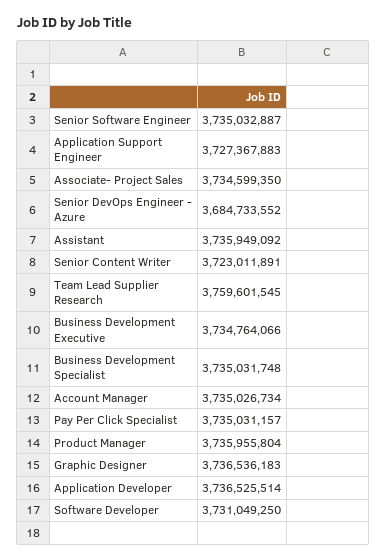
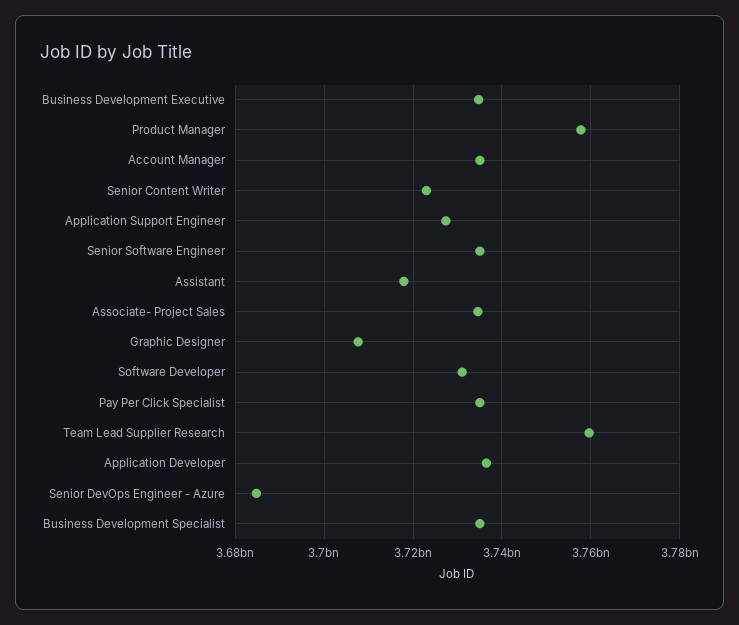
  {
    "Senior Software Engineer": 3735032887,
    "Application Support Engineer": 3727367883,
    "Associate- Project Sales": 3734599350,
    "Senior DevOps Engineer - Azure": 3684733552,
-   "Assistant": 3735949092,
+   "Assistant": 3718000000,
    "Senior Content Writer": 3723011891,
    "Team Lead Supplier Research": 3759601545,
    "Business Development Executive": 3734764066,
    "Business Development Specialist": 3735031748,
    "Account Manager": 3735026734,
    "Pay Per Click Specialist": 3735031157,
-   "Product Manager": 3735955804,
+   "Product Manager": 3758000000,
-   "Graphic Designer": 3736536183,
+   "Graphic Designer": 3708000000,
    "Application Developer": 3736525514,
    "Software Developer": 3731049250
  }

